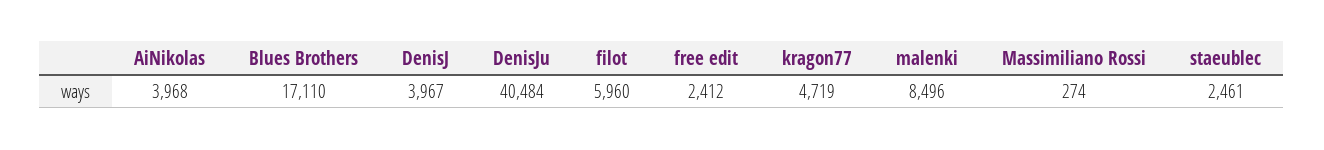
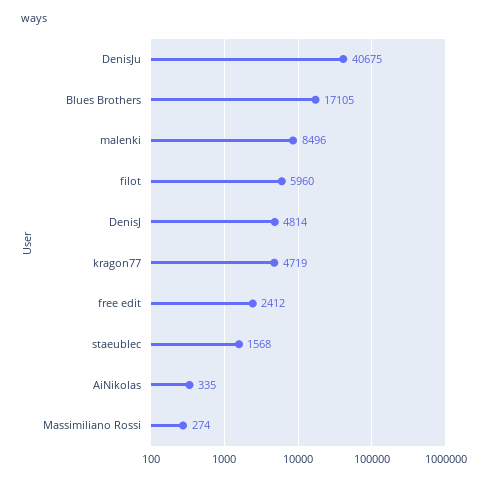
  {
-   "AiNikolas": 3968,
+   "AiNikolas": 335,
-   "Blues Brothers": 17110,
+   "Blues Brothers": 17105,
-   "DenisJ": 3967,
+   "DenisJ": 4814,
-   "DenisJu": 40484,
+   "DenisJu": 40675,
    "filot": 5960,
    "free edit": 2412,
    "kragon77": 4719,
    "malenki": 8496,
    "Massimiliano Rossi": 274,
-   "staeublec": 2461
+   "staeublec": 1568
  }

